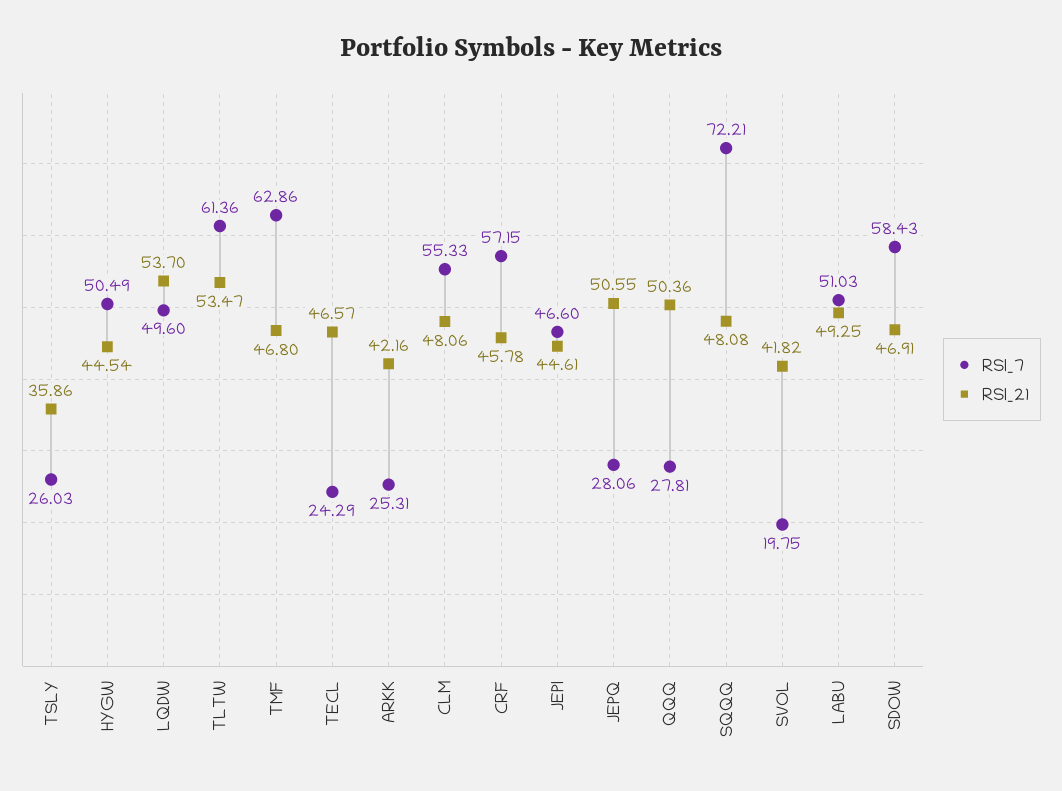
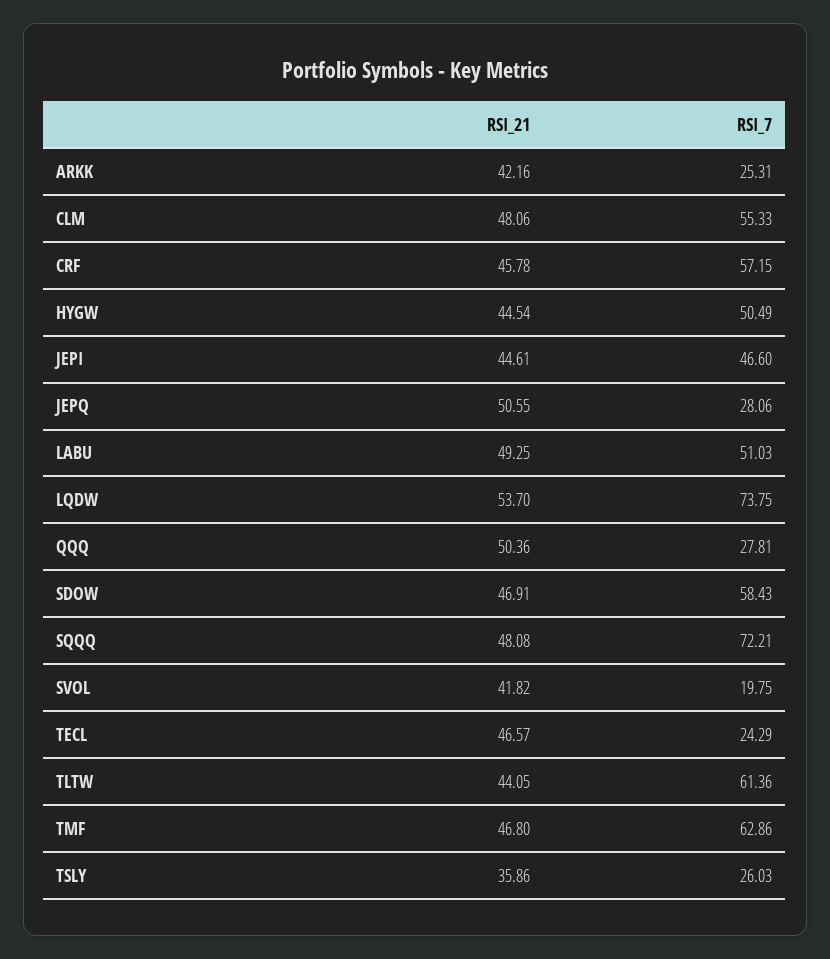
  {
    "RSI_7": {
      "TSLY": 26.03,
      "HYGW": 50.49,
-     "LQDW": 49.6,
+     "LQDW": 73.75,
      "TLTW": 61.36,
      "TMF": 62.86,
      "TECL": 24.29,
      "ARKK": 25.31,
      "CLM": 55.33,
      "CRF": 57.15,
      "JEPI": 46.6,
      "JEPQ": 28.06,
      "QQQ": 27.81,
      "SQQQ": 72.21,
      "SVOL": 19.75,
      "LABU": 51.03,
      "SDOW": 58.43
    },
    "RSI_21": {
      "TSLY": 35.86,
      "HYGW": 44.54,
      "LQDW": 53.7,
-     "TLTW": 53.47,
+     "TLTW": 44.05,
      "TMF": 46.8,
      "TECL": 46.57,
      "ARKK": 42.16,
      "CLM": 48.06,
      "CRF": 45.78,
      "JEPI": 44.61,
      "JEPQ": 50.55,
      "QQQ": 50.36,
      "SQQQ": 48.08,
      "SVOL": 41.82,
      "LABU": 49.25,
      "SDOW": 46.91
    }
  }

